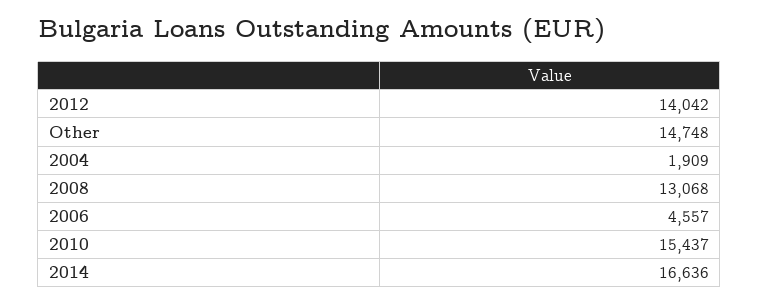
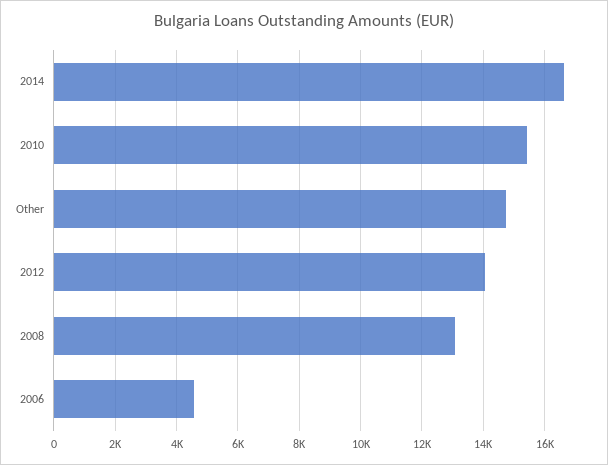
  {
    "2012": 14042,
    "Other": 14748,
-   "2004": 1909,
    "2008": 13068,
    "2006": 4557,
    "2010": 15437,
    "2014": 16636
  }

